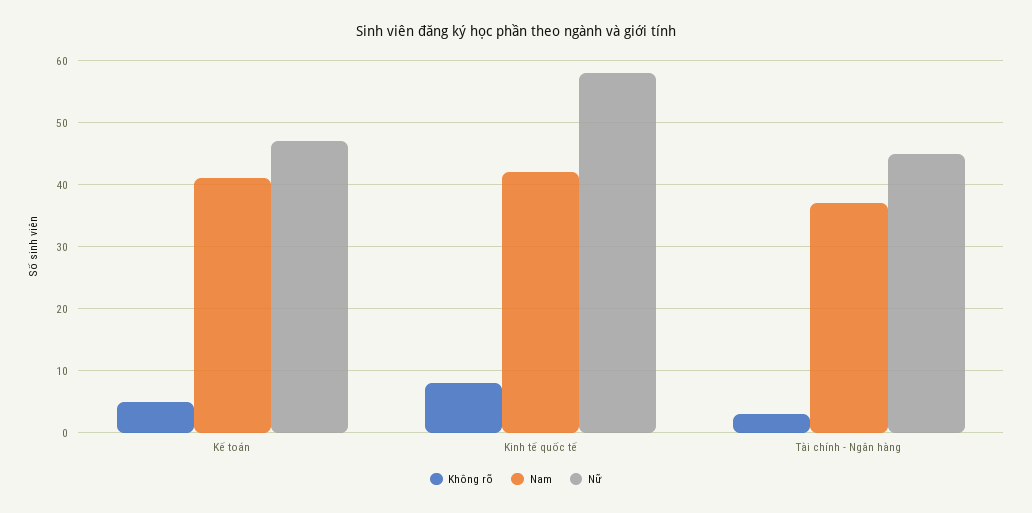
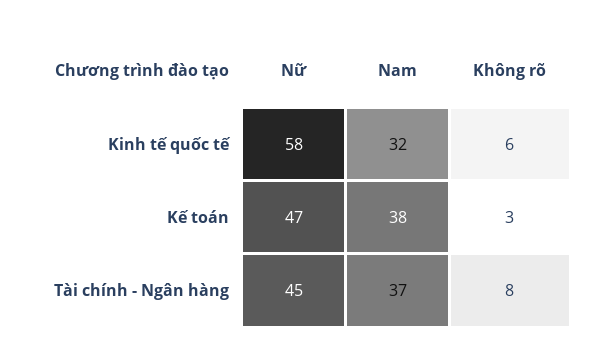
  {
    "Không rõ": {
-     "Kế toán": 5,
+     "Kế toán": 3,
-     "Kinh tế quốc tế": 8,
+     "Kinh tế quốc tế": 6,
-     "Tài chính - Ngân hàng": 3
+     "Tài chính - Ngân hàng": 8
    },
    "Nam": {
-     "Kế toán": 41,
+     "Kế toán": 38,
-     "Kinh tế quốc tế": 42,
+     "Kinh tế quốc tế": 32,
      "Tài chính - Ngân hàng": 37
    },
    "Nữ": {
      "Kế toán": 47,
      "Kinh tế quốc tế": 58,
      "Tài chính - Ngân hàng": 45
    }
  }

